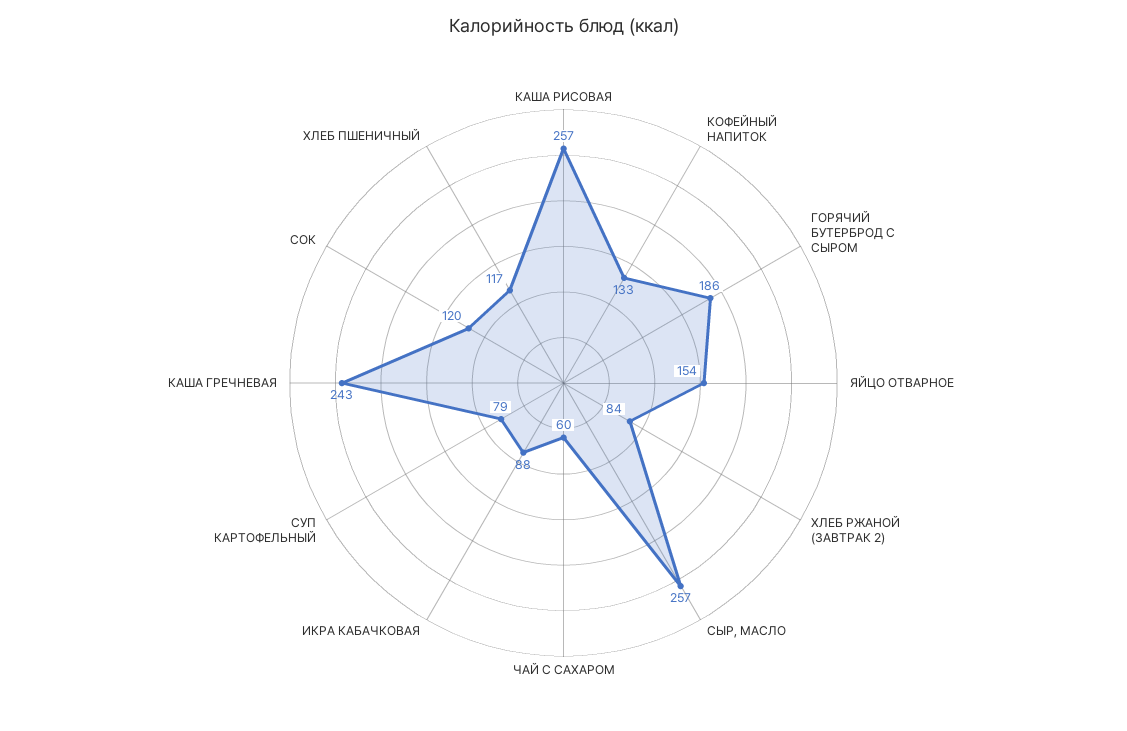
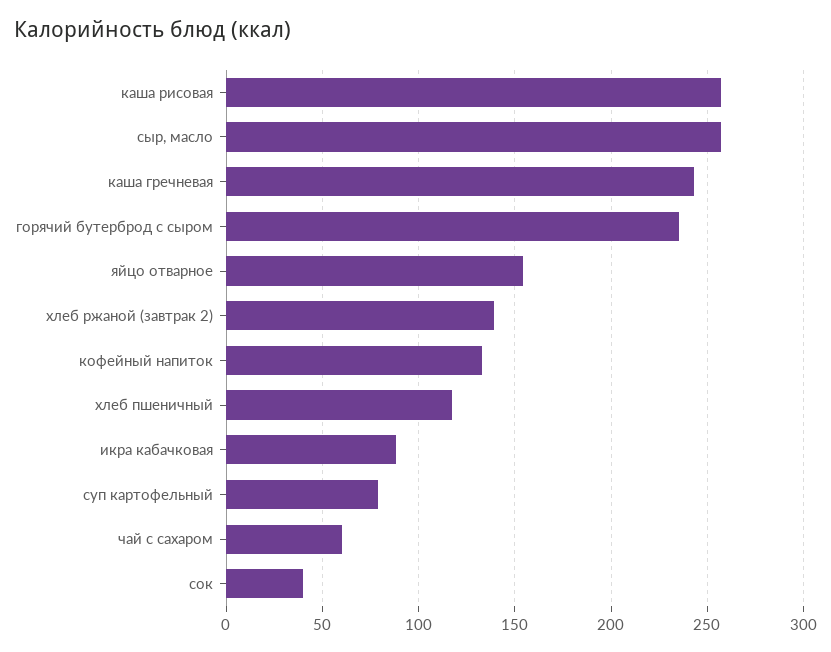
  {
    "КАША РИСОВАЯ": 257,
    "КОФЕЙНЫЙ НАПИТОК": 133,
-   "ГОРЯЧИЙ БУТЕРБРОД С СЫРОМ": 186,
+   "ГОРЯЧИЙ БУТЕРБРОД С СЫРОМ": 235,
    "ЯЙЦО ОТВАРНОЕ": 154,
-   "ХЛЕБ РЖАНОЙ (ЗАВТРАК 2)": 84,
+   "ХЛЕБ РЖАНОЙ (ЗАВТРАК 2)": 140,
    "СЫР, МАСЛО": 257,
    "ЧАЙ С САХАРОМ": 60,
    "ИКРА КАБАЧКОВАЯ": 88,
    "СУП КАРТОФЕЛЬНЫЙ": 79,
    "КАША ГРЕЧНЕВАЯ": 243,
-   "СОК": 120,
+   "СОК": 40,
    "ХЛЕБ ПШЕНИЧНЫЙ": 117
  }

